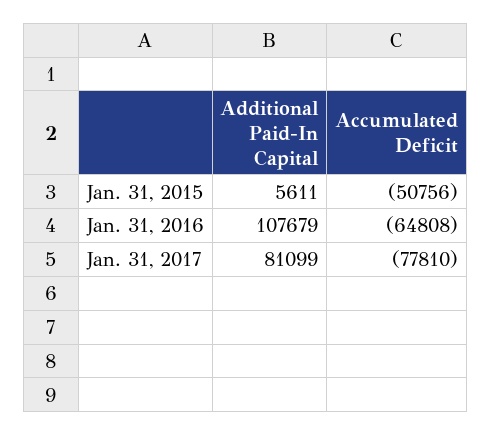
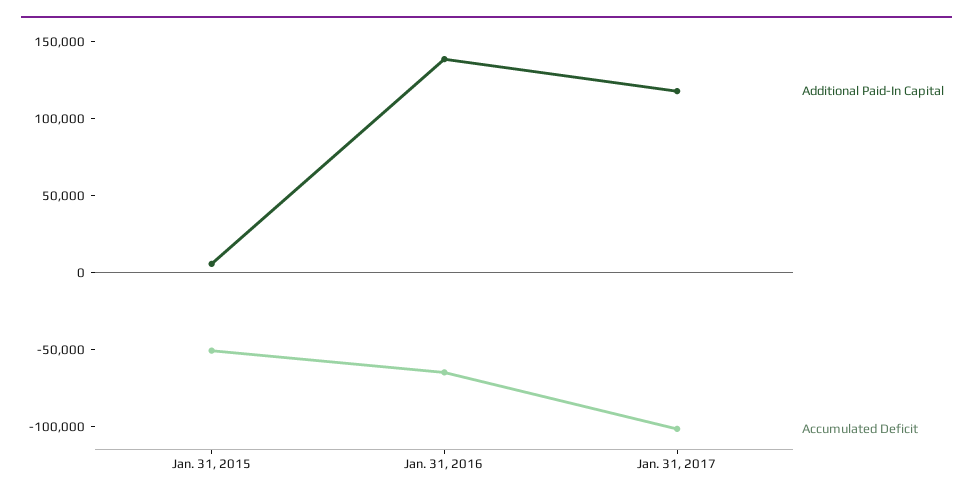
  {
    "Additional Paid-In Capital": {
      "Jan. 31, 2015": 5611,
-     "Jan. 31, 2016": 107679,
+     "Jan. 31, 2016": 140000,
-     "Jan. 31, 2017": 81099
+     "Jan. 31, 2017": 120000
    },
    "Accumulated Deficit": {
      "Jan. 31, 2015": -50756,
      "Jan. 31, 2016": -64808,
-     "Jan. 31, 2017": -77810
+     "Jan. 31, 2017": -100000
    }
  }

